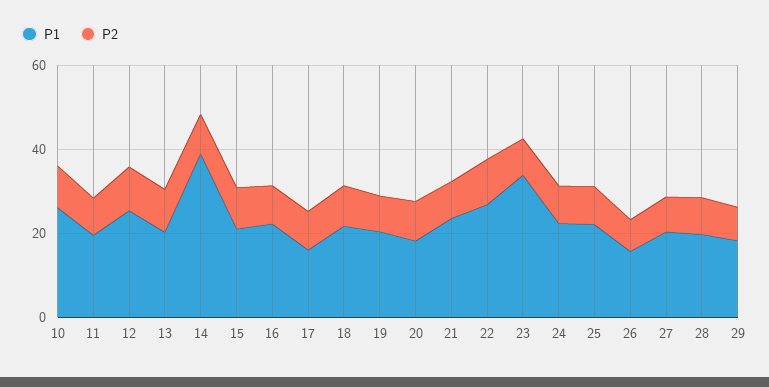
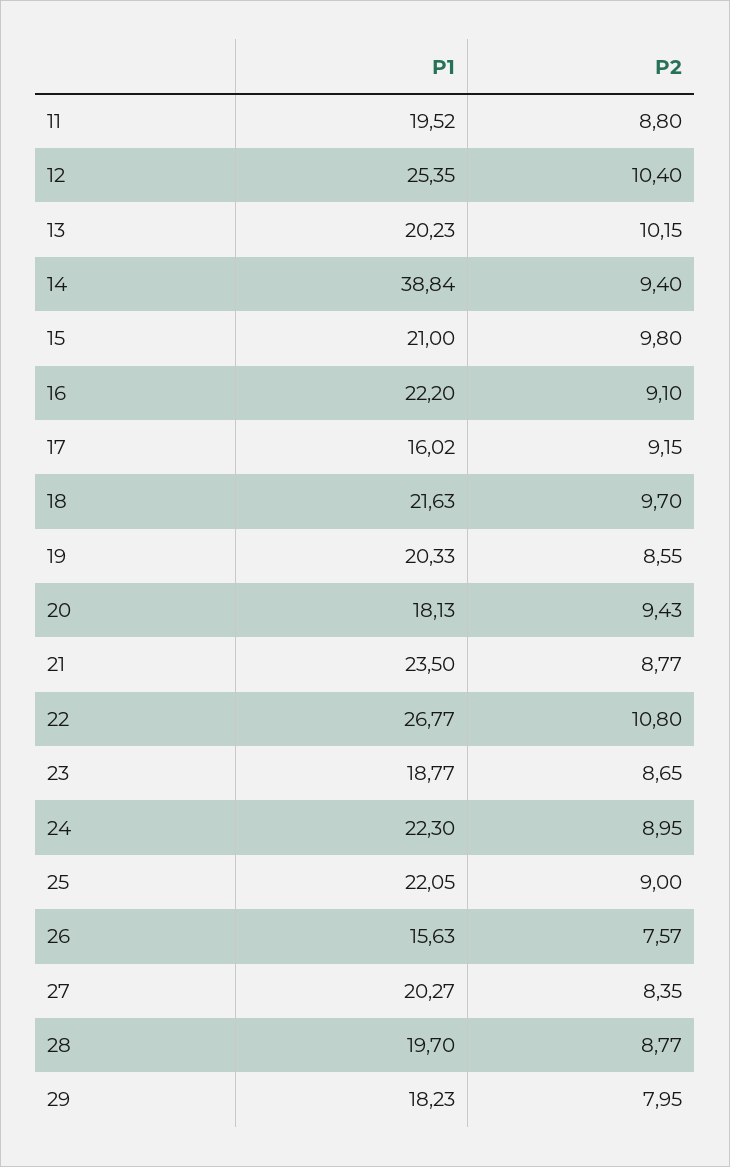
  {
    "P1": {
-     "10": 25,
      "11": 19.52,
      "12": 25.35,
      "13": 20.23,
      "14": 38.84,
      "15": 21,
      "16": 22.2,
      "17": 16.02,
      "18": 21.63,
      "19": 20.33,
      "20": 18.13,
      "21": 23.5,
      "22": 26.77,
-     "23": 35,
+     "23": 18.77,
      "24": 22.3,
      "25": 22.05,
      "26": 15.63,
      "27": 20.27,
      "28": 19.7,
      "29": 18.23
    },
    "P2": {
-     "10": 10,
      "11": 8.8,
      "12": 10.4,
      "13": 10.15,
      "14": 9.4,
      "15": 9.8,
      "16": 9.1,
      "17": 9.15,
      "18": 9.7,
      "19": 8.55,
      "20": 9.43,
      "21": 8.77,
      "22": 10.8,
      "23": 8.65,
      "24": 8.95,
      "25": 9,
      "26": 7.57,
      "27": 8.35,
      "28": 8.77,
      "29": 7.95
    }
  }

